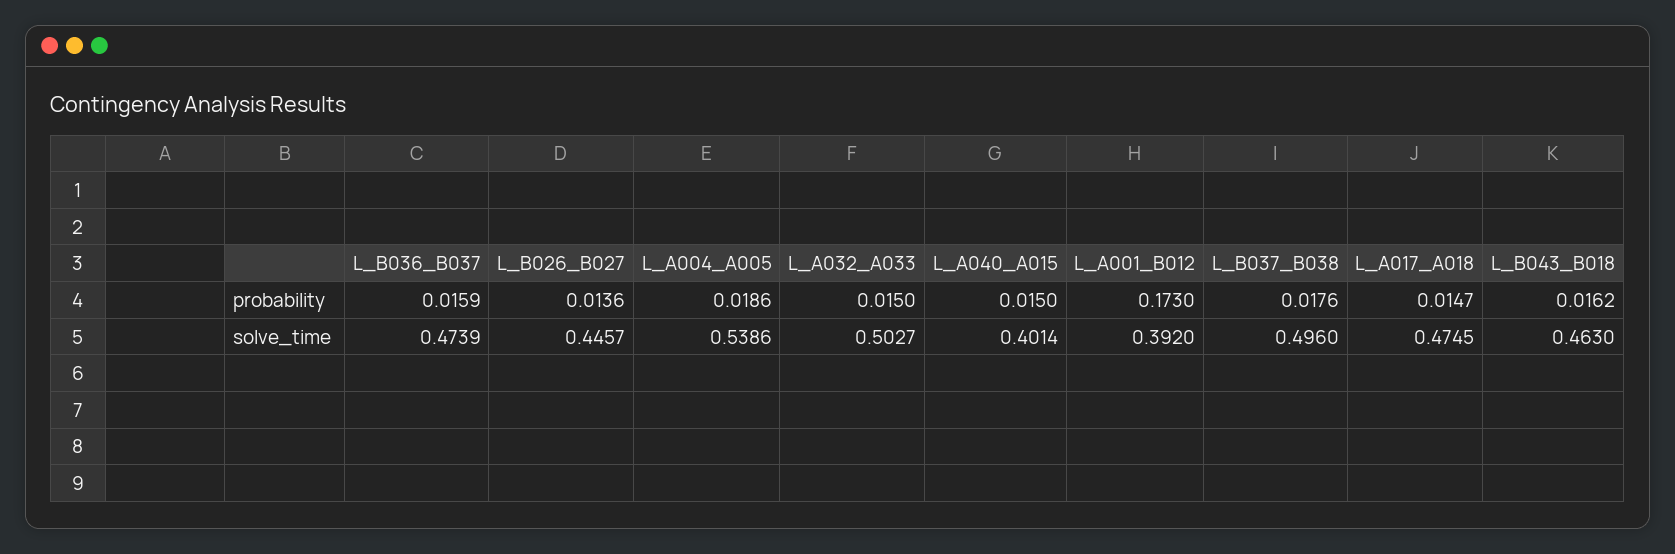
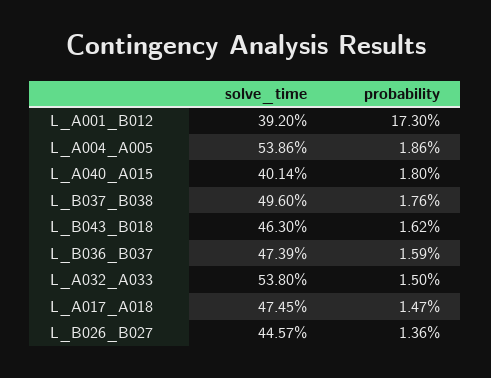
  {
    "L_B036_B037": {
      "probability": 0.0159,
      "solve_time": 0.4739
    },
    "L_B026_B027": {
      "probability": 0.0136,
      "solve_time": 0.4457
    },
    "L_A004_A005": {
      "probability": 0.0186,
      "solve_time": 0.5386
    },
    "L_A032_A033": {
      "probability": 0.015,
-     "solve_time": 0.5027
+     "solve_time": 0.538
    },
    "L_A040_A015": {
-     "probability": 0.015,
+     "probability": 0.018,
      "solve_time": 0.4014
    },
    "L_A001_B012": {
      "probability": 0.173,
      "solve_time": 0.392
    },
    "L_B037_B038": {
      "probability": 0.0176,
      "solve_time": 0.496
    },
    "L_A017_A018": {
      "probability": 0.0147,
      "solve_time": 0.4745
    },
    "L_B043_B018": {
      "probability": 0.0162,
      "solve_time": 0.463
    }
  }

